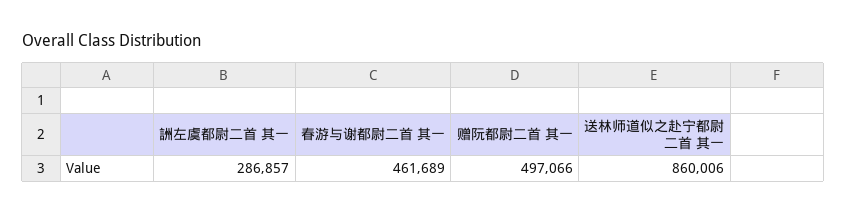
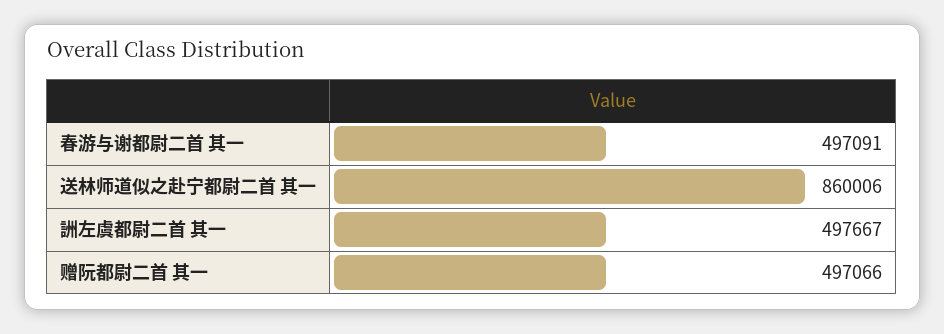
  {
-   "詶左虞都尉二首 其一": 286857,
+   "詶左虞都尉二首 其一": 497667,
-   "春游与谢都尉二首 其一": 461689,
+   "春游与谢都尉二首 其一": 497091,
    "赠阮都尉二首 其一": 497066,
    "送林师道似之赴宁都尉二首 其一": 860006
  }

